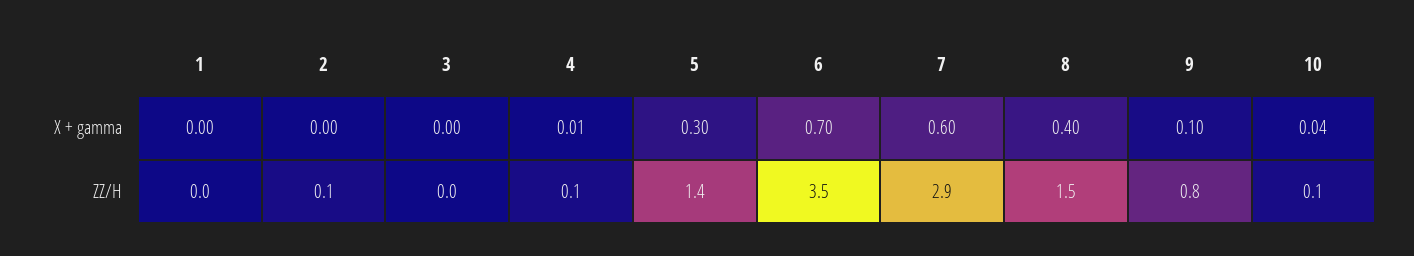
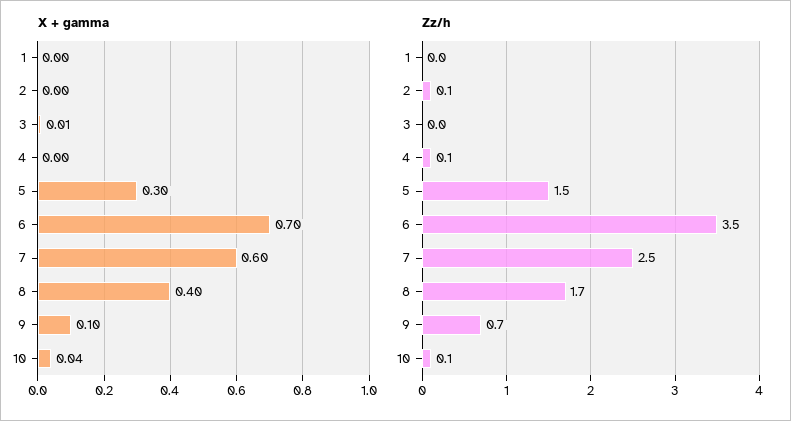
  {
    "X + gamma": {
      "1": 0,
      "2": 0,
-     "3": 0,
+     "3": 0.01,
-     "4": 0.01,
+     "4": 0,
      "5": 0.3,
      "6": 0.7,
      "7": 0.6,
      "8": 0.4,
      "9": 0.1,
      "10": 0.04
    },
    "ZZ/H": {
      "1": 0,
      "2": 0.1,
      "3": 0,
      "4": 0.1,
-     "5": 1.4,
+     "5": 1.5,
      "6": 3.5,
-     "7": 2.9,
+     "7": 2.5,
-     "8": 1.5,
+     "8": 1.7,
-     "9": 0.8,
+     "9": 0.7,
      "10": 0.1
    }
  }

